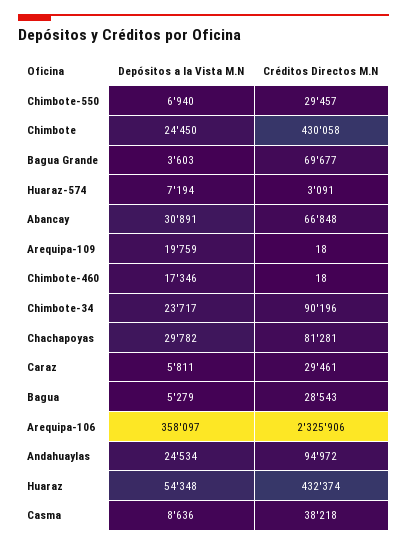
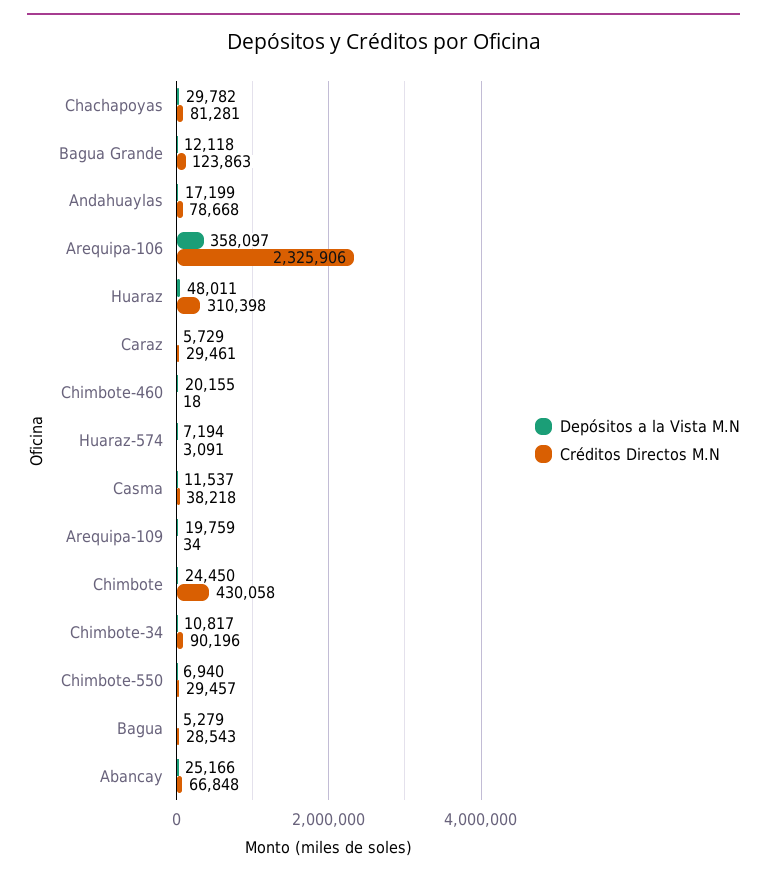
  {
    "Depósitos a la Vista M.N": {
      "Chimbote-550": 6940,
      "Chimbote": 24450,
-     "Bagua Grande": 3603,
+     "Bagua Grande": 12118,
      "Huaraz-574": 7194,
-     "Abancay": 30891,
+     "Abancay": 25166,
      "Arequipa-109": 19759,
-     "Chimbote-460": 17346,
+     "Chimbote-460": 20155,
-     "Chimbote-34": 23717,
+     "Chimbote-34": 10817,
      "Chachapoyas": 29782,
-     "Caraz": 5811,
+     "Caraz": 5729,
      "Bagua": 5279,
      "Arequipa-106": 358097,
-     "Andahuaylas": 24534,
+     "Andahuaylas": 17199,
-     "Huaraz": 54348,
+     "Huaraz": 48011,
-     "Casma": 8636
+     "Casma": 11537
    },
    "Créditos Directos M.N": {
      "Chimbote-550": 29457,
      "Chimbote": 430058,
-     "Bagua Grande": 69677,
+     "Bagua Grande": 123863,
      "Huaraz-574": 3091,
      "Abancay": 66848,
-     "Arequipa-109": 18,
+     "Arequipa-109": 34,
      "Chimbote-460": 18,
      "Chimbote-34": 90196,
      "Chachapoyas": 81281,
      "Caraz": 29461,
      "Bagua": 28543,
      "Arequipa-106": 2325906,
-     "Andahuaylas": 94972,
+     "Andahuaylas": 78668,
-     "Huaraz": 432374,
+     "Huaraz": 310398,
      "Casma": 38218
    }
  }

